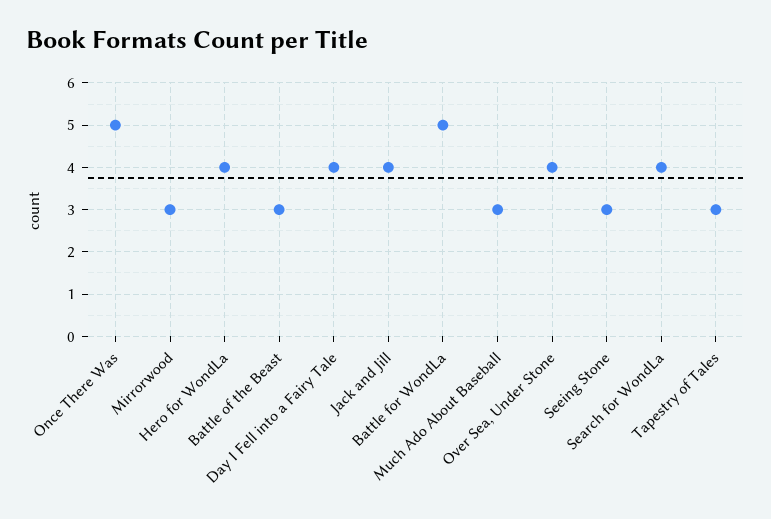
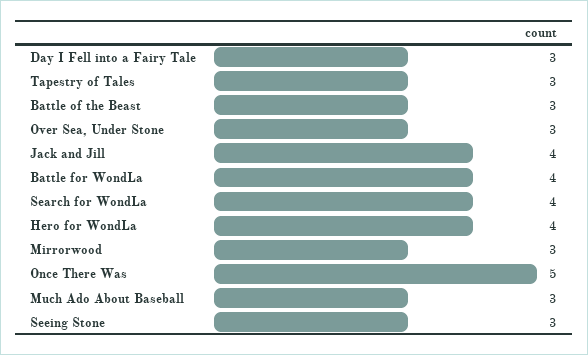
  {
    "Once There Was": 5,
    "Mirrorwood": 3,
    "Hero for WondLa": 4,
    "Battle of the Beast": 3,
-   "Day I Fell into a Fairy Tale": 4,
+   "Day I Fell into a Fairy Tale": 3,
    "Jack and Jill": 4,
-   "Battle for WondLa": 5,
+   "Battle for WondLa": 4,
    "Much Ado About Baseball": 3,
-   "Over Sea, Under Stone": 4,
+   "Over Sea, Under Stone": 3,
    "Seeing Stone": 3,
    "Search for WondLa": 4,
    "Tapestry of Tales": 3
  }

